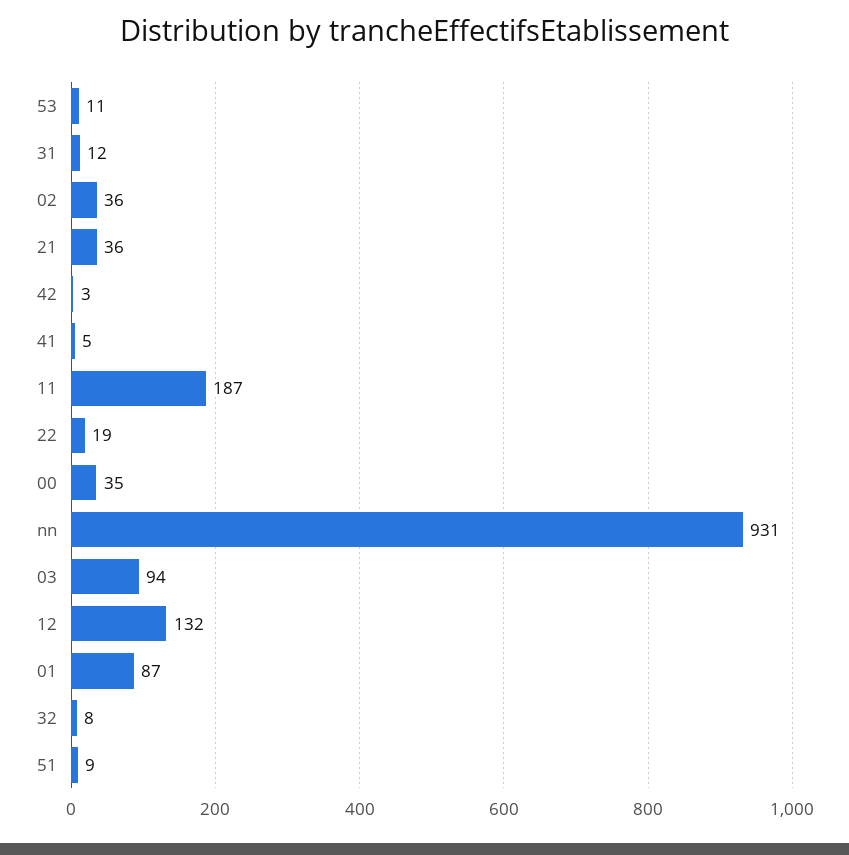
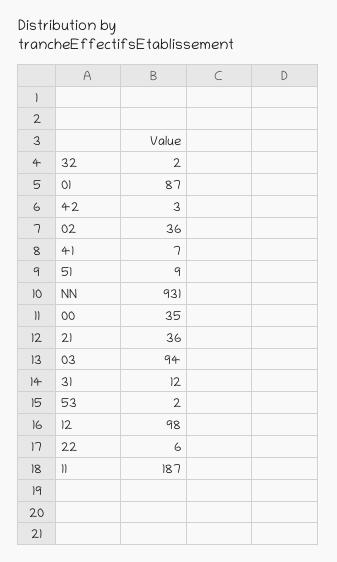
  {
-   "53": 11,
+   "53": 2,
    "31": 12,
    "02": 36,
    "21": 36,
    "42": 3,
-   "41": 5,
+   "41": 7,
    "11": 187,
-   "22": 19,
+   "22": 6,
    "00": 35,
    "nn": 931,
    "03": 94,
-   "12": 132,
+   "12": 98,
    "01": 87,
-   "32": 8,
+   "32": 2,
    "51": 9
  }

